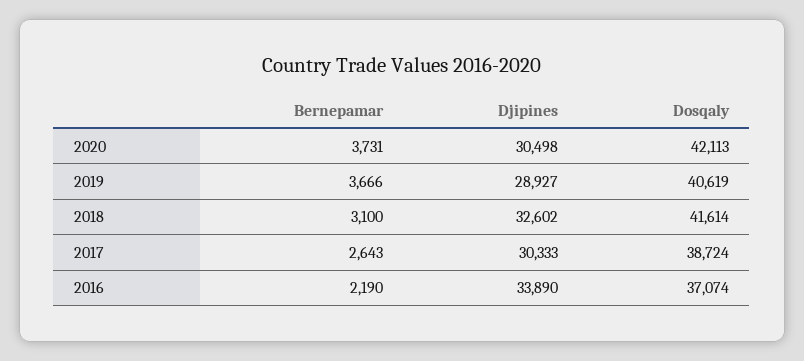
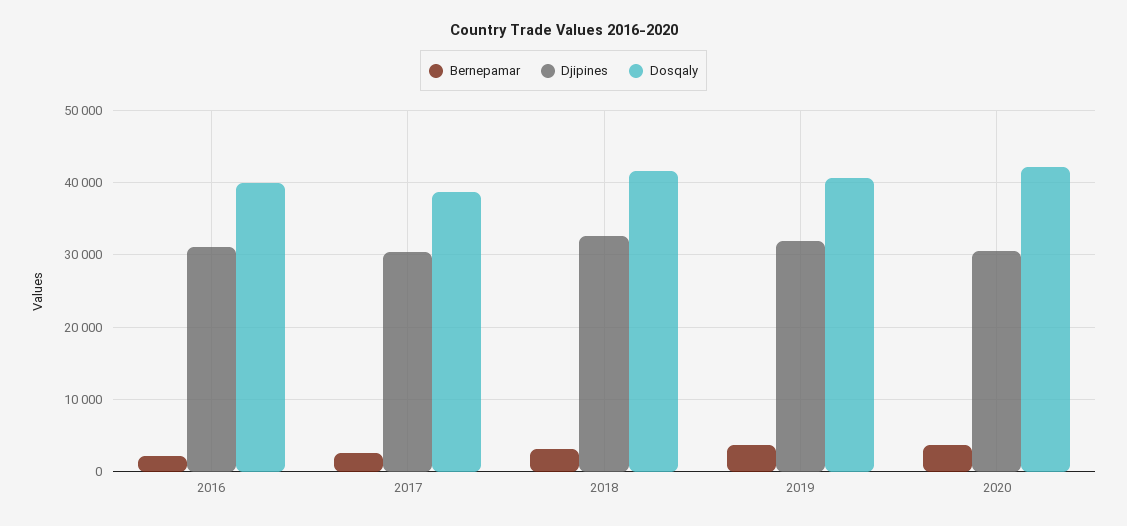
  {
    "Bernepamar": {
      "2020": 3731,
      "2019": 3666,
      "2018": 3100,
      "2017": 2643,
      "2016": 2190
    },
    "Djipines": {
      "2020": 30498,
-     "2019": 28927,
+     "2019": 32000,
      "2018": 32602,
      "2017": 30333,
-     "2016": 33890
+     "2016": 31000
    },
    "Dosqaly": {
      "2020": 42113,
      "2019": 40619,
      "2018": 41614,
      "2017": 38724,
-     "2016": 37074
+     "2016": 40000
    }
  }

